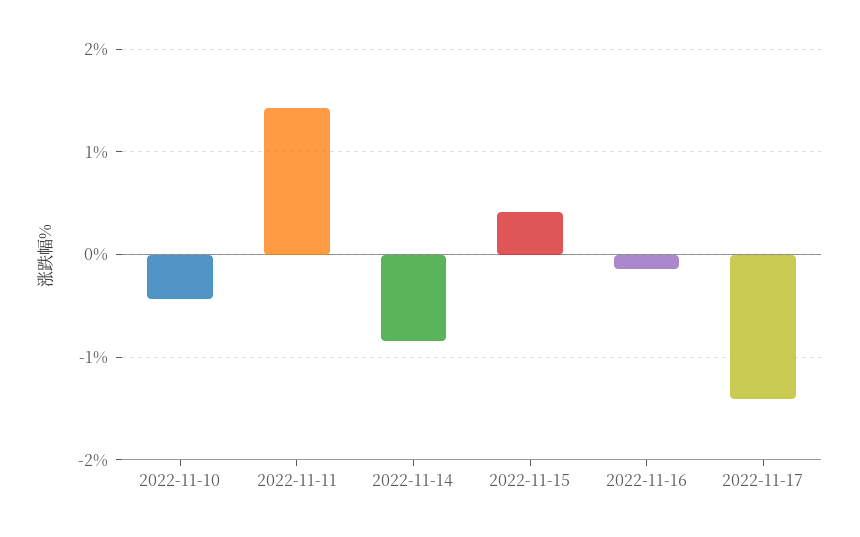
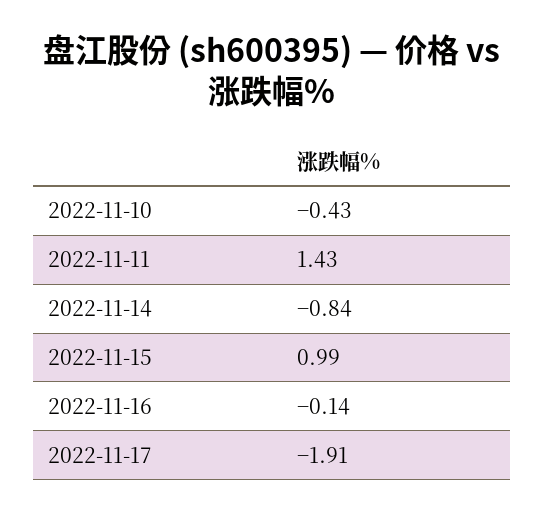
  {
    "2022-11-10": -0.43,
    "2022-11-11": 1.43,
    "2022-11-14": -0.84,
-   "2022-11-15": 0.4,
+   "2022-11-15": 0.99,
    "2022-11-16": -0.14,
-   "2022-11-17": -1.4
+   "2022-11-17": -1.91
  }

